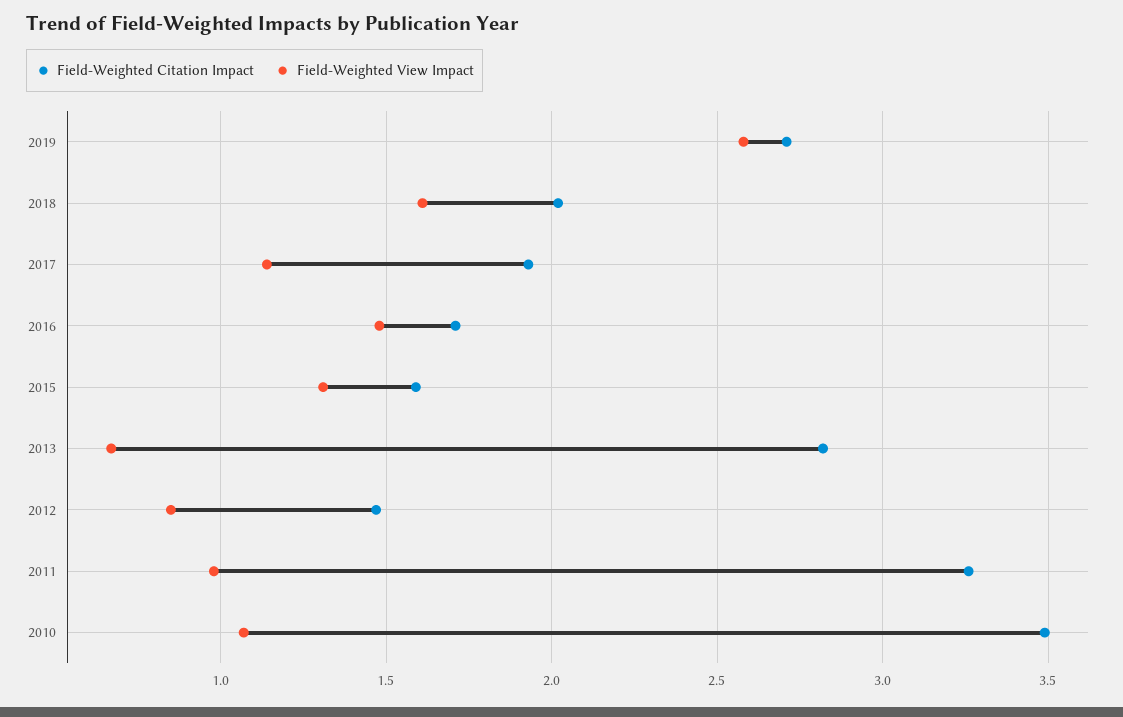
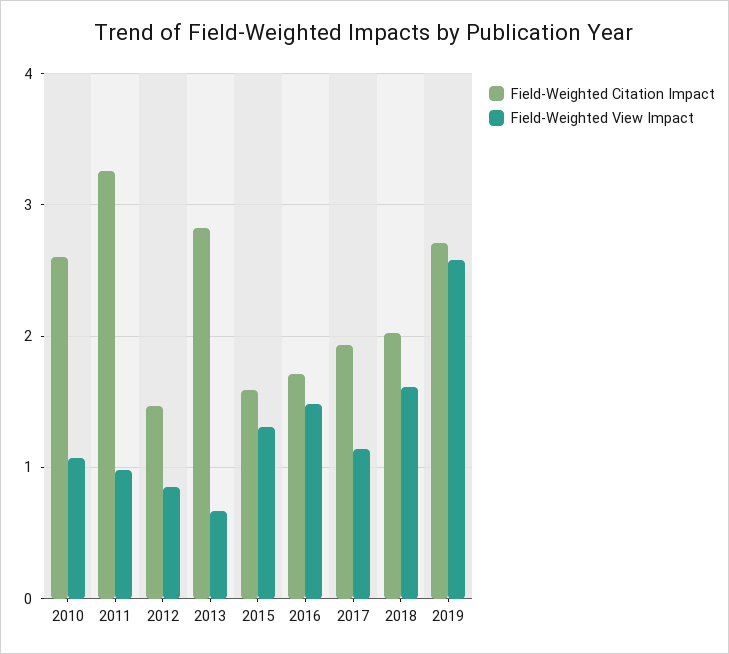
  {
    "Field-Weighted Citation Impact": {
      "2019": 2.7,
      "2018": 2,
      "2017": 1.95,
      "2016": 1.7,
      "2015": 1.6,
      "2013": 2.8,
      "2012": 1.45,
      "2011": 3.25,
-     "2010": 3.5
+     "2010": 2.6
    },
    "Field-Weighted View Impact": {
      "2019": 2.6,
      "2018": 1.6,
      "2017": 1.15,
      "2016": 1.5,
      "2015": 1.3,
      "2013": 0.65,
      "2012": 0.85,
      "2011": 1,
      "2010": 1.05
    }
  }

